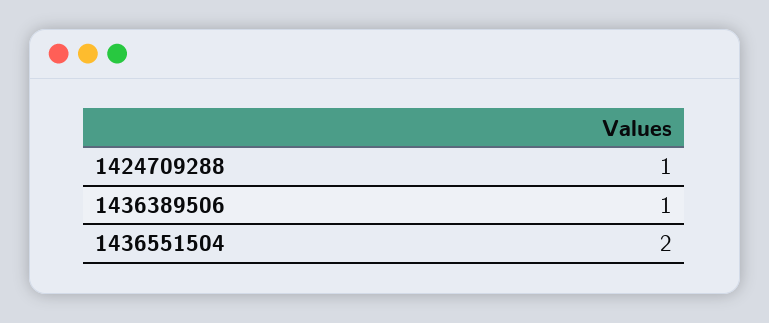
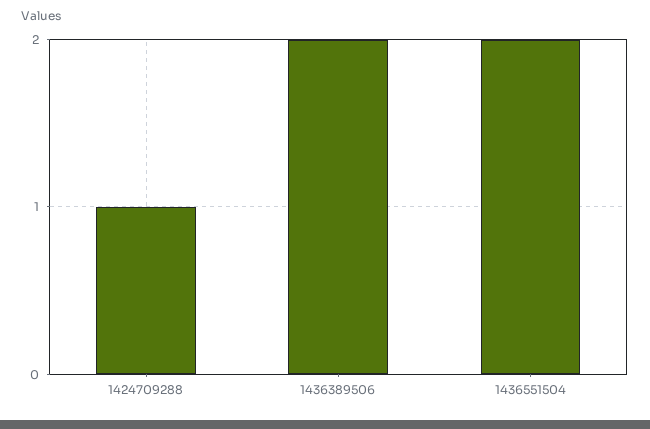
  {
    "1424709288": 1,
-   "1436389506": 1,
+   "1436389506": 2,
    "1436551504": 2
  }

